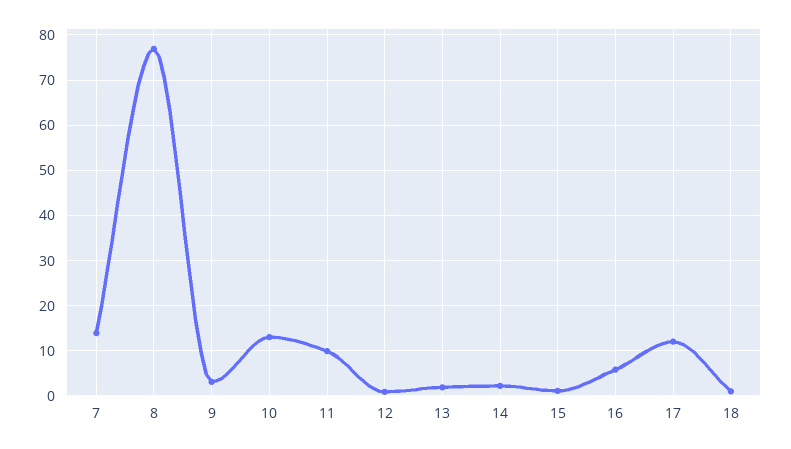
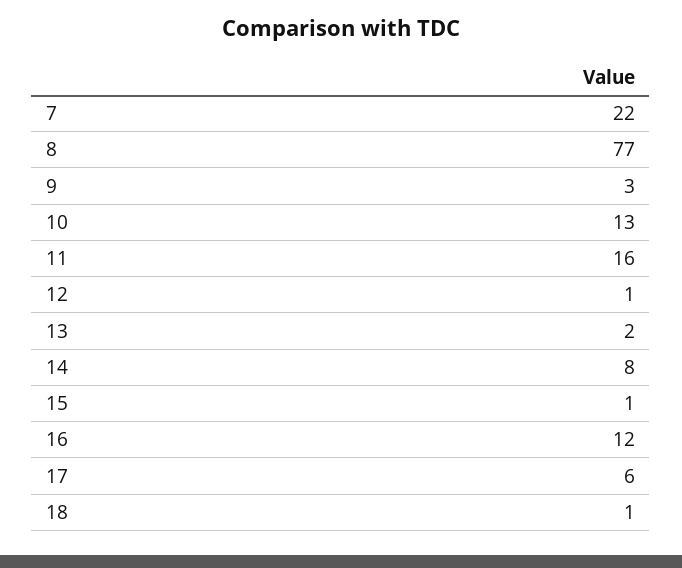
  {
-   "7": 14,
+   "7": 22,
    "8": 77,
    "9": 3,
    "10": 13,
-   "11": 10,
+   "11": 16,
    "12": 1,
    "13": 2,
-   "14": 2,
+   "14": 8,
    "15": 1,
-   "16": 6,
+   "16": 12,
-   "17": 12,
+   "17": 6,
    "18": 1
  }

